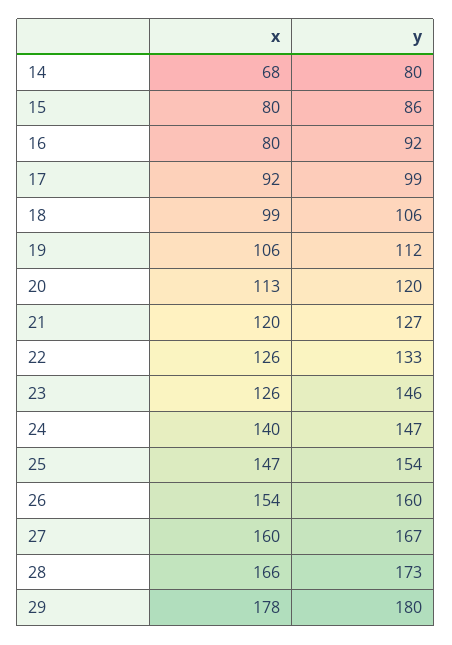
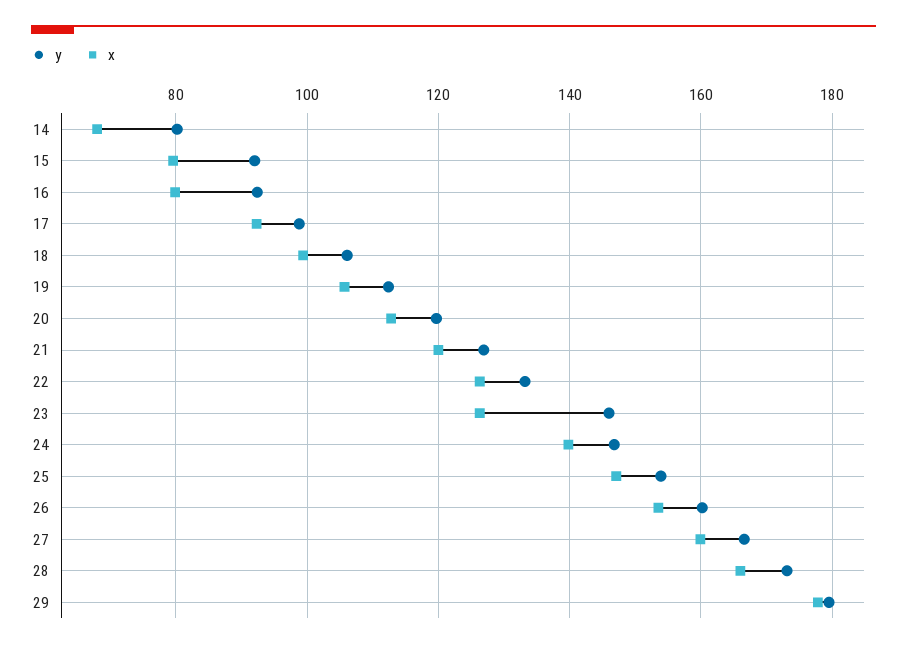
  {
    "x": {
      "14": 68,
      "15": 80,
      "16": 80,
      "17": 92,
      "18": 99,
      "19": 106,
      "20": 113,
      "21": 120,
      "22": 126,
      "23": 126,
      "24": 140,
      "25": 147,
      "26": 154,
      "27": 160,
      "28": 166,
      "29": 178
    },
    "y": {
      "14": 80,
-     "15": 86,
+     "15": 92,
      "16": 92,
      "17": 99,
      "18": 106,
      "19": 112,
      "20": 120,
      "21": 127,
      "22": 133,
      "23": 146,
      "24": 147,
      "25": 154,
      "26": 160,
      "27": 167,
      "28": 173,
      "29": 180
    }
  }

